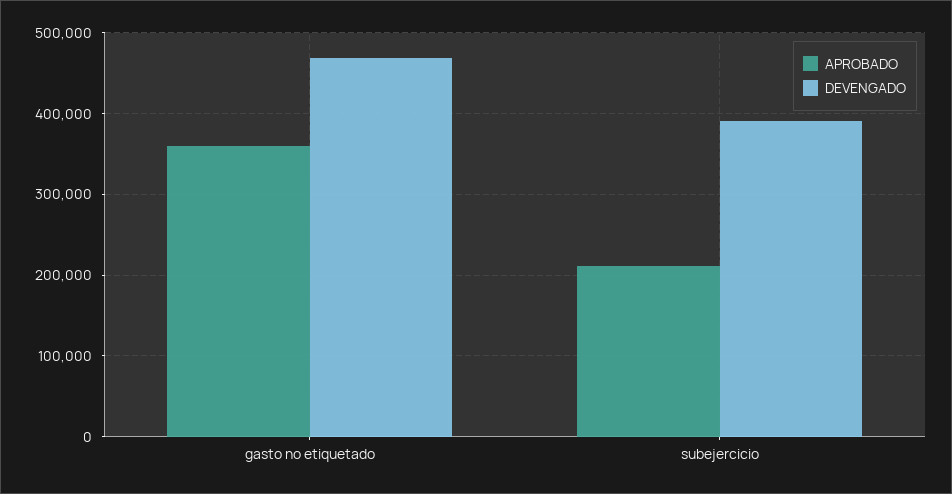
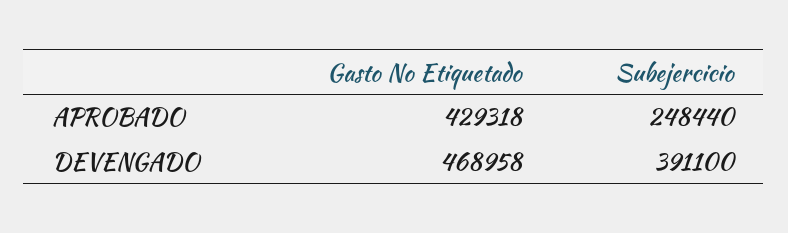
  {
    "APROBADO": {
-     "gasto no etiquetado": 360000,
+     "gasto no etiquetado": 429318,
-     "subejercicio": 210000
+     "subejercicio": 248440
    },
    "DEVENGADO": {
      "gasto no etiquetado": 468958,
      "subejercicio": 391100
    }
  }

